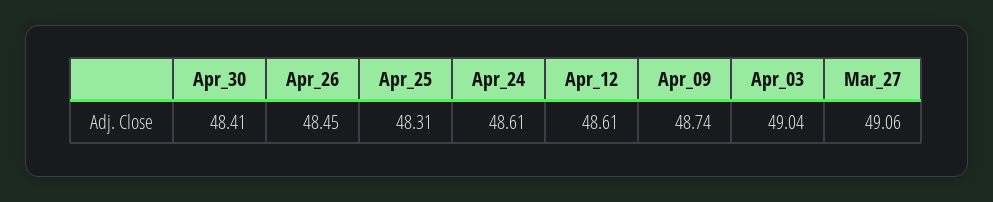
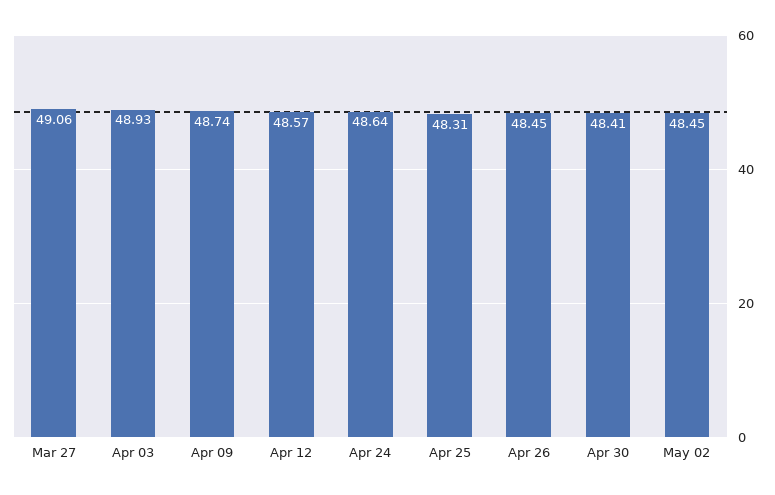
  {
    "Apr_30": 48.41,
    "Apr_26": 48.45,
    "Apr_25": 48.31,
-   "Apr_24": 48.61,
+   "Apr_24": 48.64,
-   "Apr_12": 48.61,
+   "Apr_12": 48.57,
    "Apr_09": 48.74,
-   "Apr_03": 49.04,
+   "Apr_03": 48.93,
-   "Mar_27": 49.06
+   "Mar_27": 49.06,
+   "May 02": 48.45
  }

